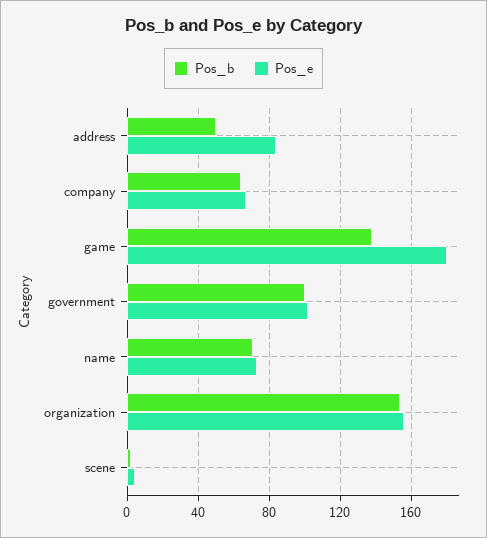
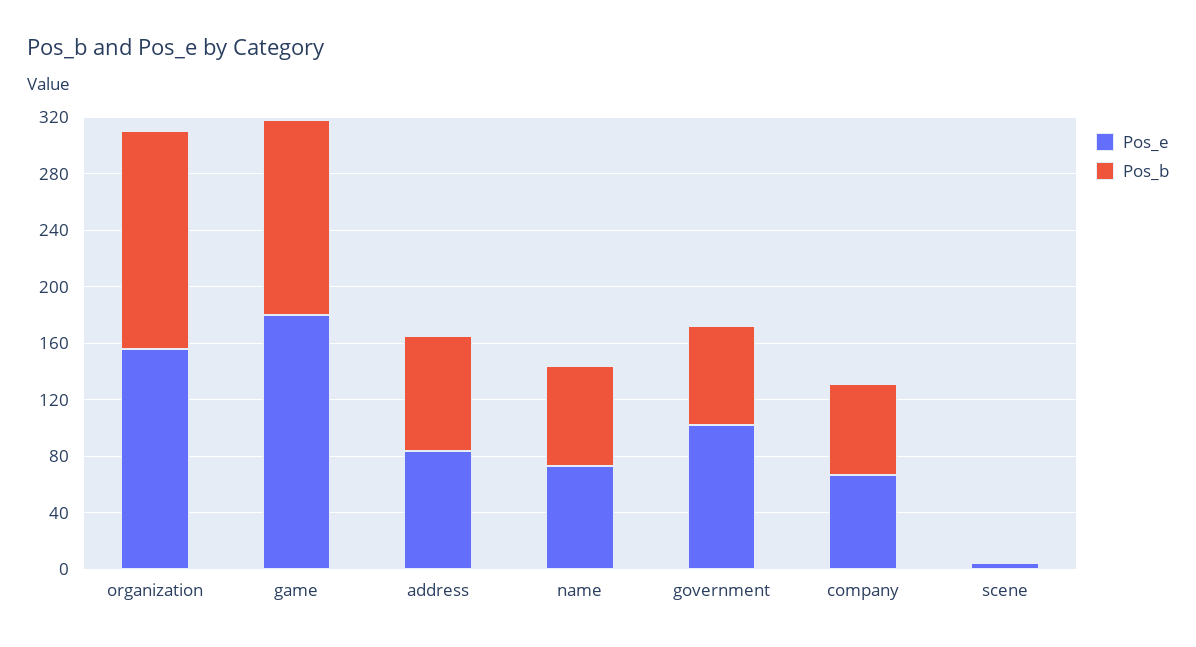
  {
    "Pos_b": {
-     "address": 50,
+     "address": 80,
      "company": 65,
      "game": 140,
-     "government": 100,
+     "government": 70,
      "name": 70,
      "organization": 155,
      "scene": 0
    },
    "Pos_e": {
      "address": 85,
      "company": 65,
      "game": 180,
      "government": 100,
      "name": 75,
      "organization": 155,
      "scene": 5
    }
  }

